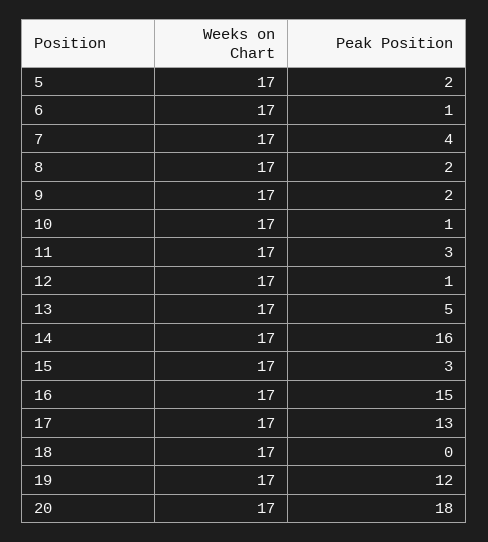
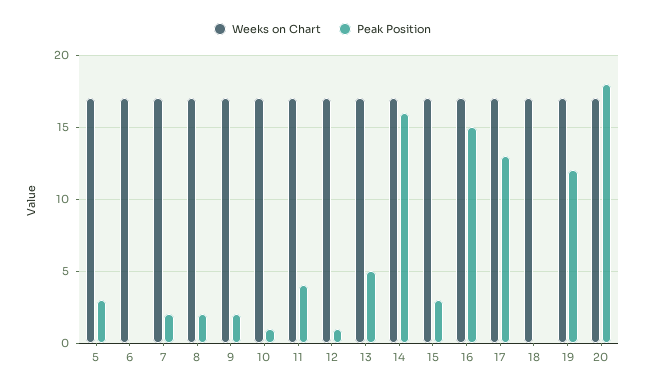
  {
    "Weeks on Chart": {
      "5": 17,
      "6": 17,
      "7": 17,
      "8": 17,
      "9": 17,
      "10": 17,
      "11": 17,
      "12": 17,
      "13": 17,
      "14": 17,
      "15": 17,
      "16": 17,
      "17": 17,
      "18": 17,
      "19": 17,
      "20": 17
    },
    "Peak Position": {
-     "5": 2,
+     "5": 3,
-     "6": 1,
+     "6": 0,
-     "7": 4,
+     "7": 2,
      "8": 2,
      "9": 2,
      "10": 1,
-     "11": 3,
+     "11": 4,
      "12": 1,
      "13": 5,
      "14": 16,
      "15": 3,
      "16": 15,
      "17": 13,
      "18": 0,
      "19": 12,
      "20": 18
    }
  }

